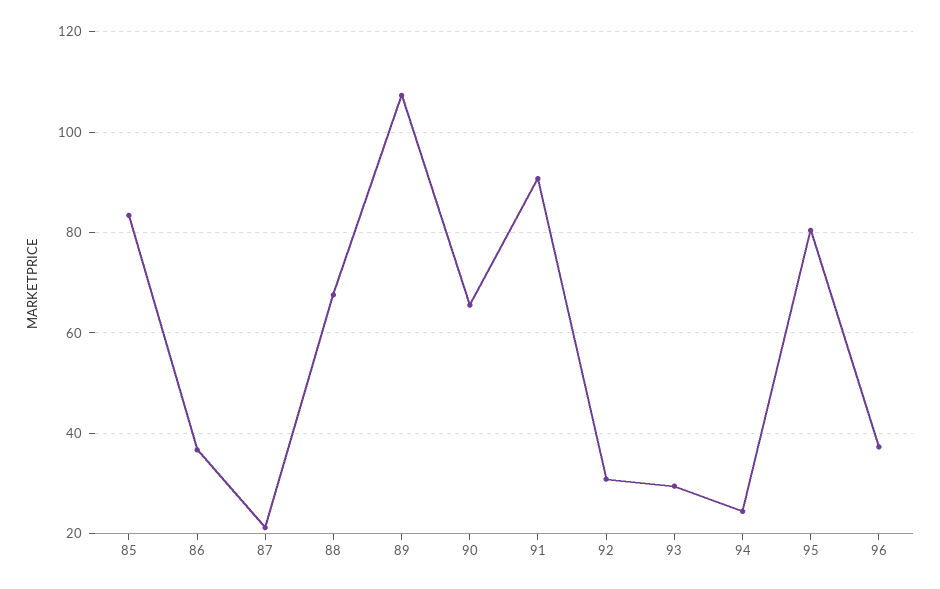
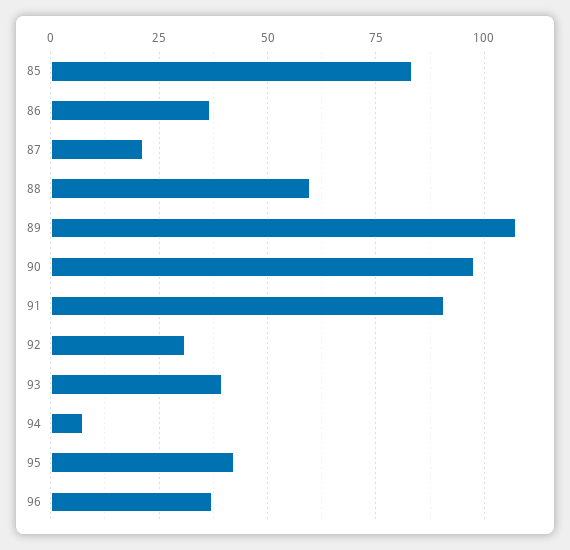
  {
    "85": 84,
    "86": 36,
    "87": 22,
-   "88": 68,
+   "88": 60,
    "89": 108,
-   "90": 66,
+   "90": 97.5,
    "91": 90,
    "92": 30,
-   "93": 30,
+   "93": 40,
-   "94": 24,
+   "94": 7.5,
-   "95": 80,
+   "95": 42.5,
    "96": 38
  }

